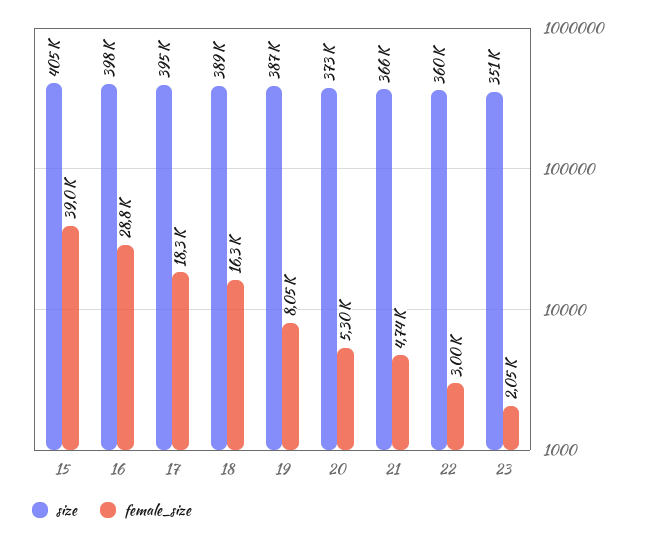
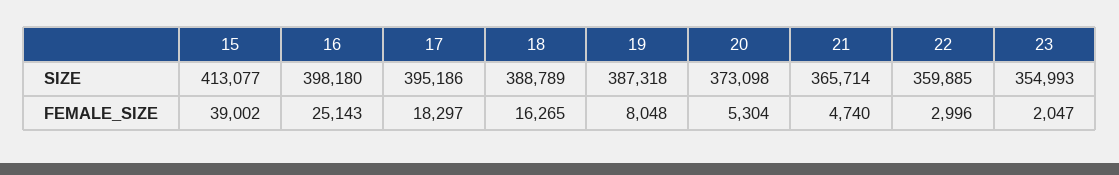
  {
    "size": {
-     "15": 405000,
+     "15": 413077,
      "16": 398180,
      "17": 395186,
      "18": 388789,
      "19": 387318,
      "20": 373098,
      "21": 365714,
      "22": 359885,
-     "23": 351000
+     "23": 354993
    },
    "female_size": {
      "15": 39002,
-     "16": 28800,
+     "16": 25143,
      "17": 18297,
      "18": 16265,
      "19": 8048,
      "20": 5304,
      "21": 4740,
      "22": 2996,
      "23": 2047
    }
  }

